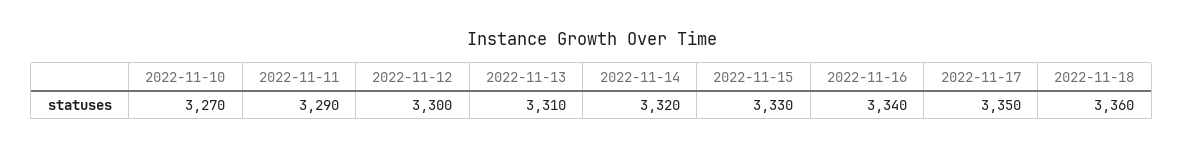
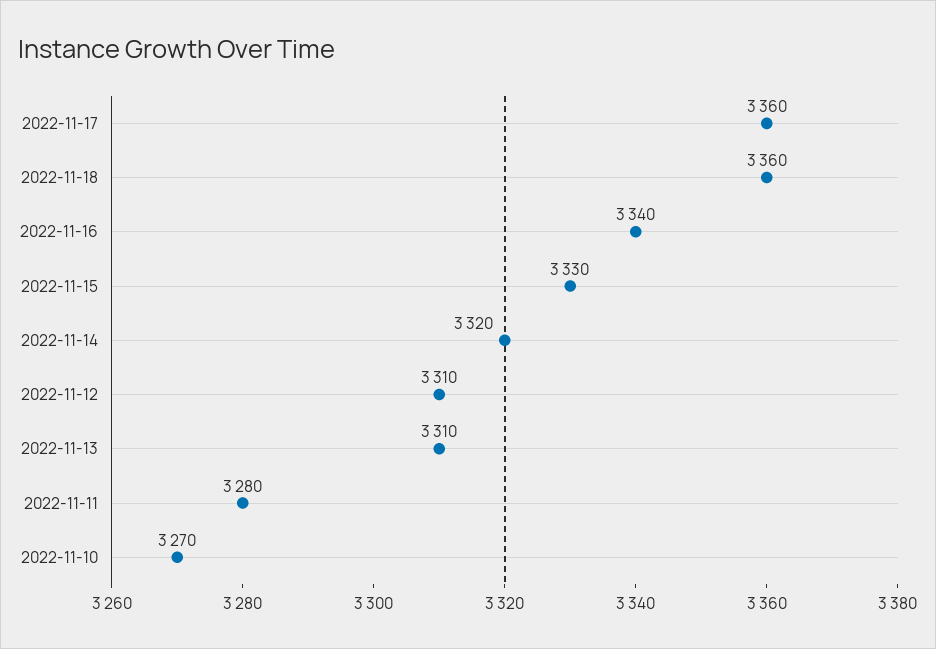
  {
    "2022-11-10": 3270,
-   "2022-11-11": 3290,
+   "2022-11-11": 3280,
-   "2022-11-12": 3300,
+   "2022-11-12": 3310,
    "2022-11-13": 3310,
    "2022-11-14": 3320,
    "2022-11-15": 3330,
    "2022-11-16": 3340,
-   "2022-11-17": 3350,
+   "2022-11-17": 3360,
    "2022-11-18": 3360
  }

